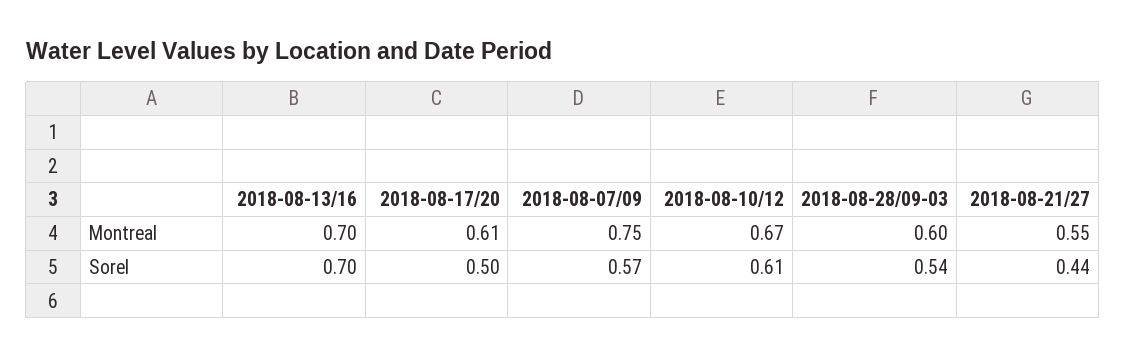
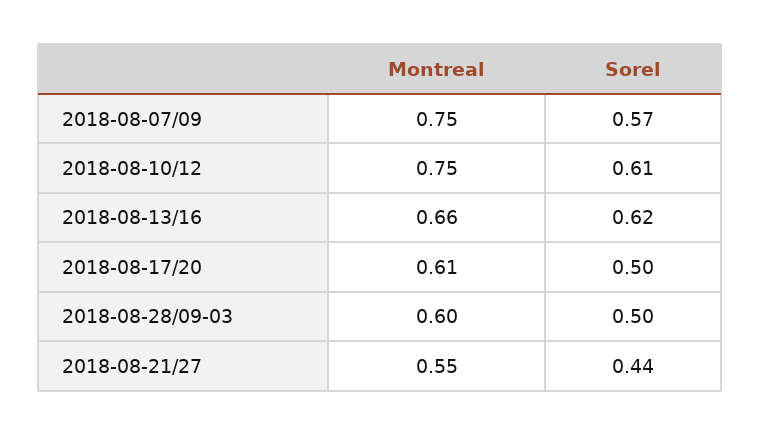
  {
    "2018-08-13/16": {
-     "Montreal": 0.7,
+     "Montreal": 0.66,
-     "Sorel": 0.7
+     "Sorel": 0.62
    },
    "2018-08-17/20": {
      "Montreal": 0.61,
      "Sorel": 0.5
    },
    "2018-08-07/09": {
      "Montreal": 0.75,
      "Sorel": 0.57
    },
    "2018-08-10/12": {
-     "Montreal": 0.67,
+     "Montreal": 0.75,
      "Sorel": 0.61
    },
    "2018-08-28/09-03": {
      "Montreal": 0.6,
-     "Sorel": 0.54
+     "Sorel": 0.5
    },
    "2018-08-21/27": {
      "Montreal": 0.55,
      "Sorel": 0.44
    }
  }

